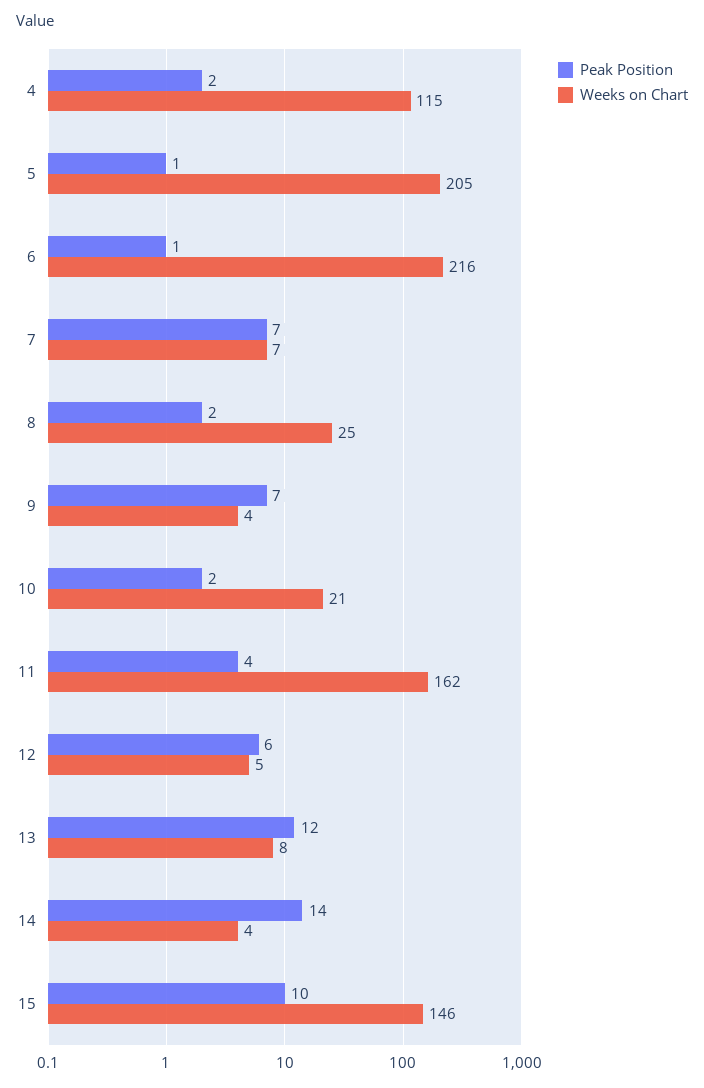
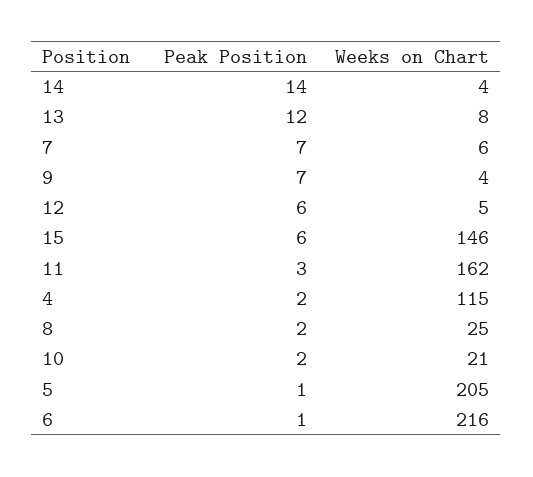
  {
    "Peak Position": {
      "4": 2,
      "5": 1,
      "6": 1,
      "7": 7,
      "8": 2,
      "9": 7,
      "10": 2,
-     "11": 4,
+     "11": 3,
      "12": 6,
      "13": 12,
      "14": 14,
-     "15": 10
+     "15": 6
    },
    "Weeks on Chart": {
      "4": 115,
      "5": 205,
      "6": 216,
-     "7": 7,
+     "7": 6,
      "8": 25,
      "9": 4,
      "10": 21,
      "11": 162,
      "12": 5,
      "13": 8,
      "14": 4,
      "15": 146
    }
  }

